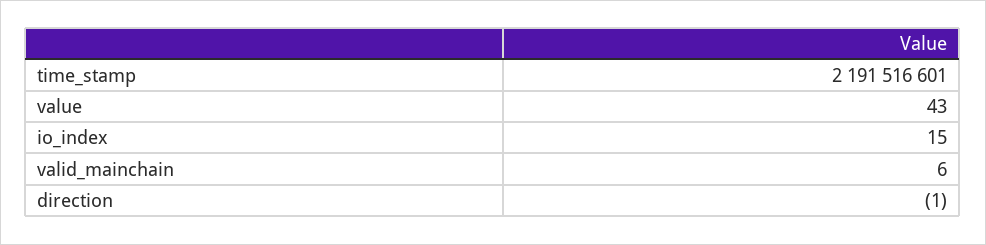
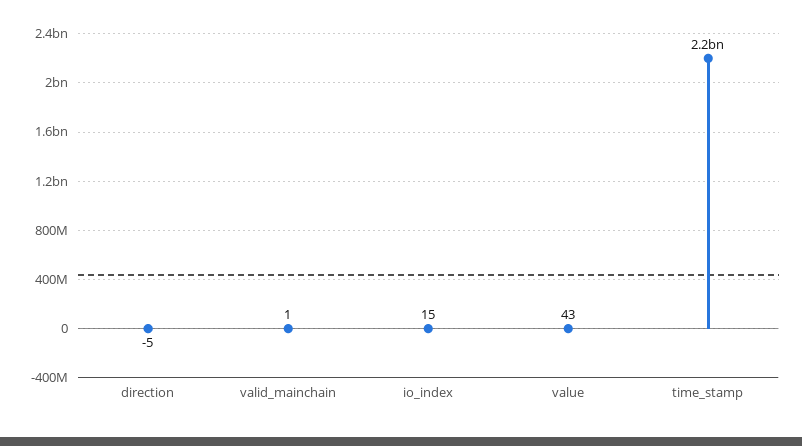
  {
    "time_stamp": 2191516601,
    "value": 43,
    "io_index": 15,
-   "valid_mainchain": 6,
+   "valid_mainchain": 1,
-   "direction": -1
+   "direction": -5
  }

